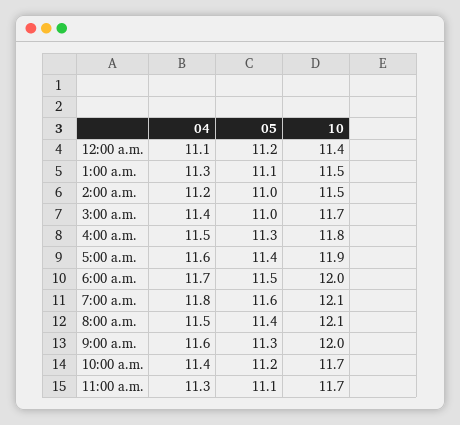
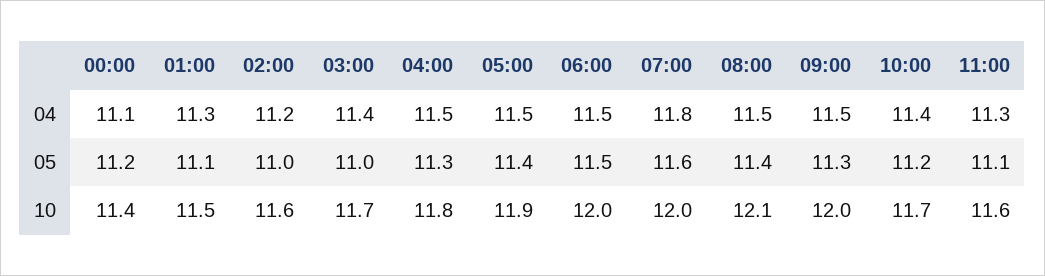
  {
    "04": {
      "12:00 a.m.": 11.1,
      "1:00 a.m.": 11.3,
      "2:00 a.m.": 11.2,
      "3:00 a.m.": 11.4,
      "4:00 a.m.": 11.5,
-     "5:00 a.m.": 11.6,
+     "5:00 a.m.": 11.5,
-     "6:00 a.m.": 11.7,
+     "6:00 a.m.": 11.5,
      "7:00 a.m.": 11.8,
      "8:00 a.m.": 11.5,
-     "9:00 a.m.": 11.6,
+     "9:00 a.m.": 11.5,
      "10:00 a.m.": 11.4,
      "11:00 a.m.": 11.3
    },
    "05": {
      "12:00 a.m.": 11.2,
      "1:00 a.m.": 11.1,
      "2:00 a.m.": 11,
      "3:00 a.m.": 11,
      "4:00 a.m.": 11.3,
      "5:00 a.m.": 11.4,
      "6:00 a.m.": 11.5,
      "7:00 a.m.": 11.6,
      "8:00 a.m.": 11.4,
      "9:00 a.m.": 11.3,
      "10:00 a.m.": 11.2,
      "11:00 a.m.": 11.1
    },
    "10": {
      "12:00 a.m.": 11.4,
      "1:00 a.m.": 11.5,
-     "2:00 a.m.": 11.5,
+     "2:00 a.m.": 11.6,
      "3:00 a.m.": 11.7,
      "4:00 a.m.": 11.8,
      "5:00 a.m.": 11.9,
      "6:00 a.m.": 12,
-     "7:00 a.m.": 12.1,
+     "7:00 a.m.": 12,
      "8:00 a.m.": 12.1,
      "9:00 a.m.": 12,
      "10:00 a.m.": 11.7,
-     "11:00 a.m.": 11.7
+     "11:00 a.m.": 11.6
    }
  }

